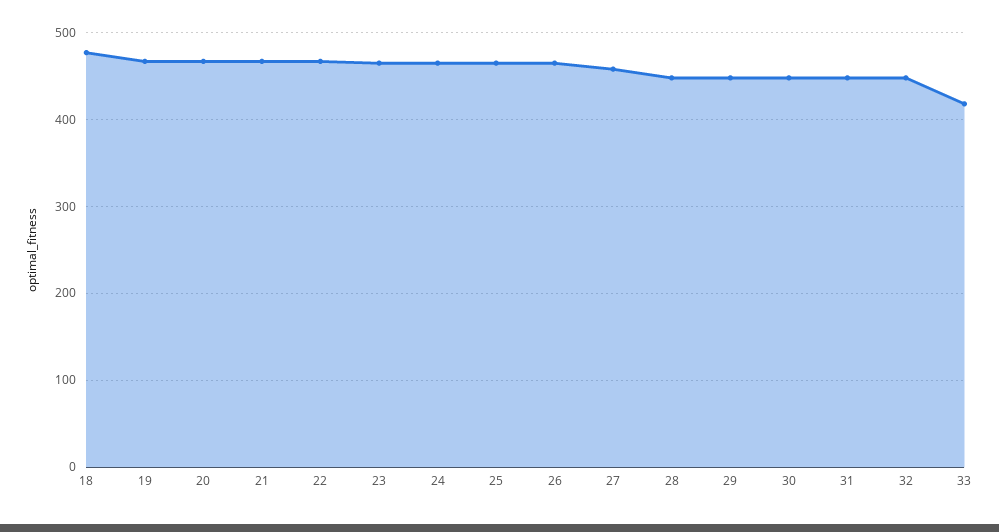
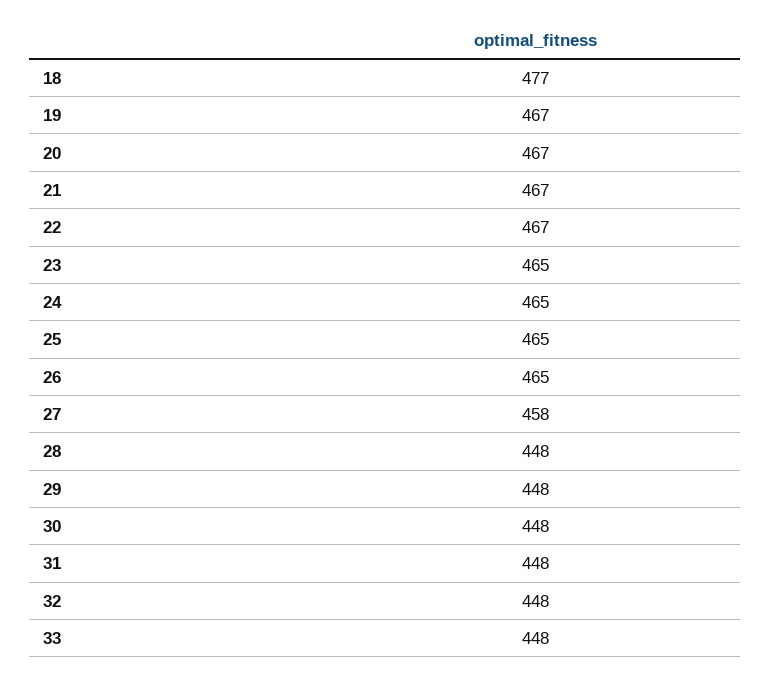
  {
    "18": 477,
    "19": 467,
    "20": 467,
    "21": 467,
    "22": 467,
    "23": 465,
    "24": 465,
    "25": 465,
    "26": 465,
    "27": 458,
    "28": 448,
    "29": 448,
    "30": 448,
    "31": 448,
    "32": 448,
-   "33": 420
+   "33": 448
  }

